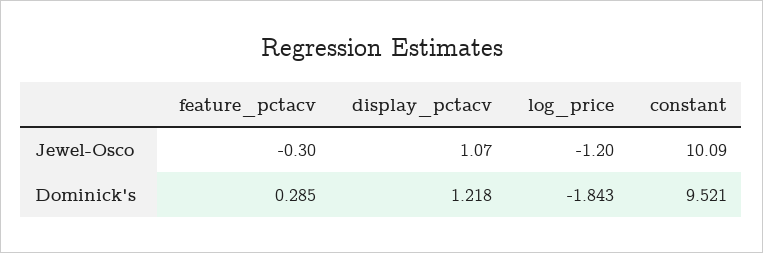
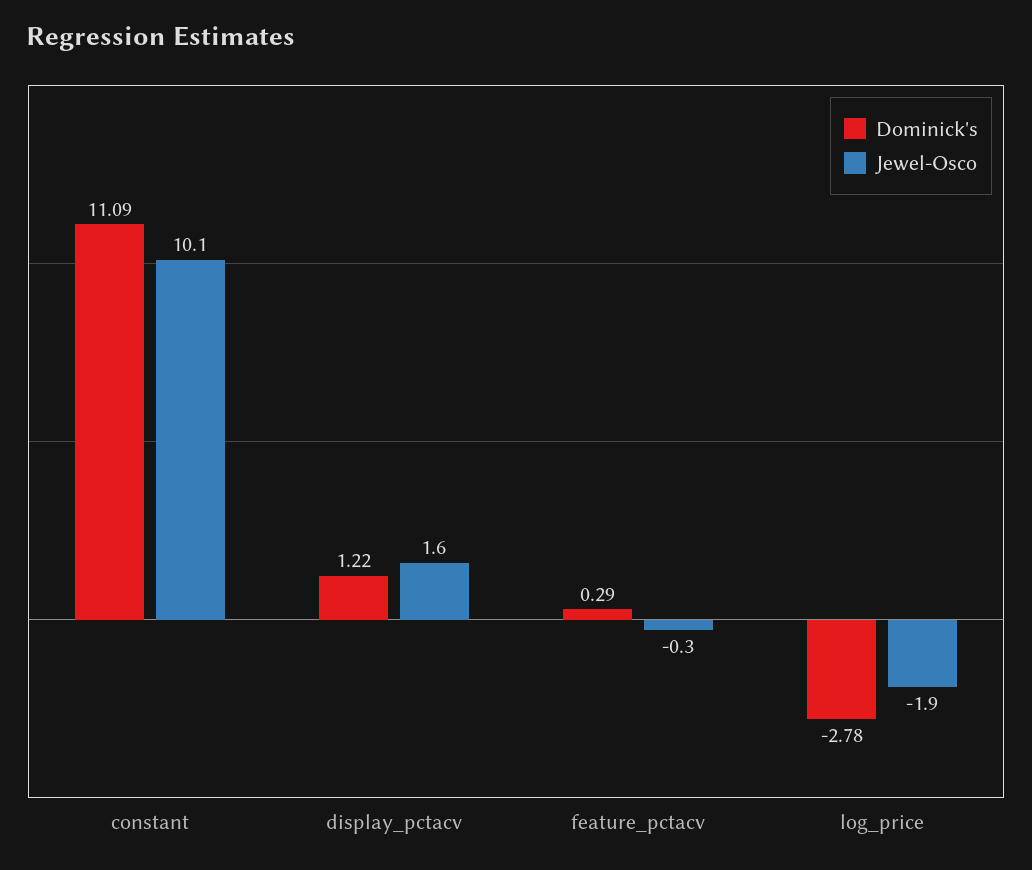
  {
    "Jewel-Osco": {
      "feature_pctacv": -0.3,
-     "display_pctacv": 1.07,
+     "display_pctacv": 1.6,
-     "log_price": -1.2,
+     "log_price": -1.9,
      "constant": 10.09
    },
    "Dominick's": {
      "feature_pctacv": 0.285,
      "display_pctacv": 1.218,
-     "log_price": -1.843,
+     "log_price": -2.78,
-     "constant": 9.521
+     "constant": 11.09
    }
  }

